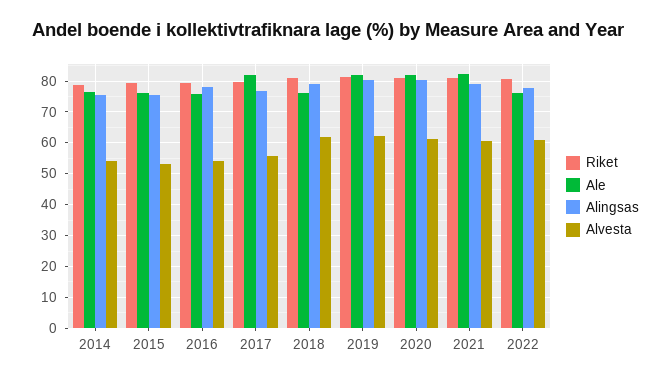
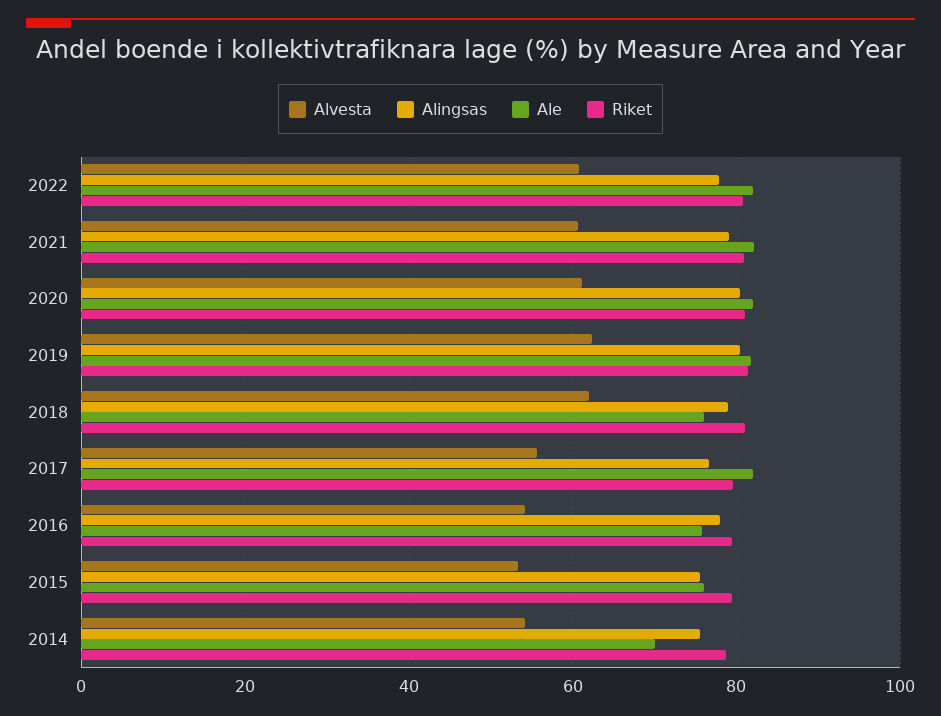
  {
    "Riket": {
      "2014": 78,
      "2015": 80,
      "2016": 80,
      "2017": 80,
      "2018": 82,
      "2019": 82,
      "2020": 82,
      "2021": 80,
      "2022": 80
    },
    "Ale": {
-     "2014": 76,
+     "2014": 70,
      "2015": 76,
      "2016": 76,
      "2017": 82,
      "2018": 76,
      "2019": 82,
      "2020": 82,
      "2021": 82,
-     "2022": 76
+     "2022": 82
    },
    "Alingsas": {
      "2014": 76,
      "2015": 76,
      "2016": 78,
      "2017": 76,
      "2018": 80,
      "2019": 80,
      "2020": 80,
      "2021": 80,
      "2022": 78
    },
    "Alvesta": {
      "2014": 54,
      "2015": 54,
      "2016": 54,
      "2017": 56,
      "2018": 62,
      "2019": 62,
      "2020": 62,
      "2021": 60,
      "2022": 60
    }
  }

